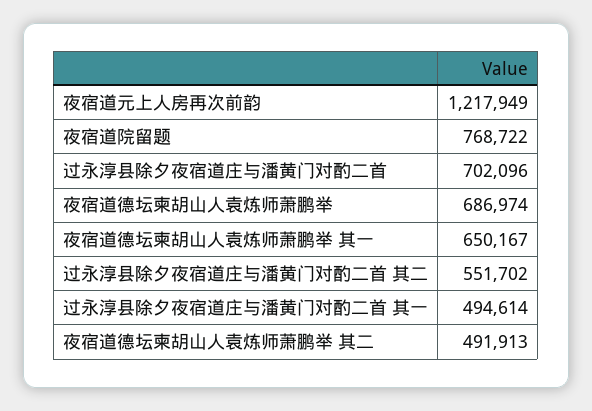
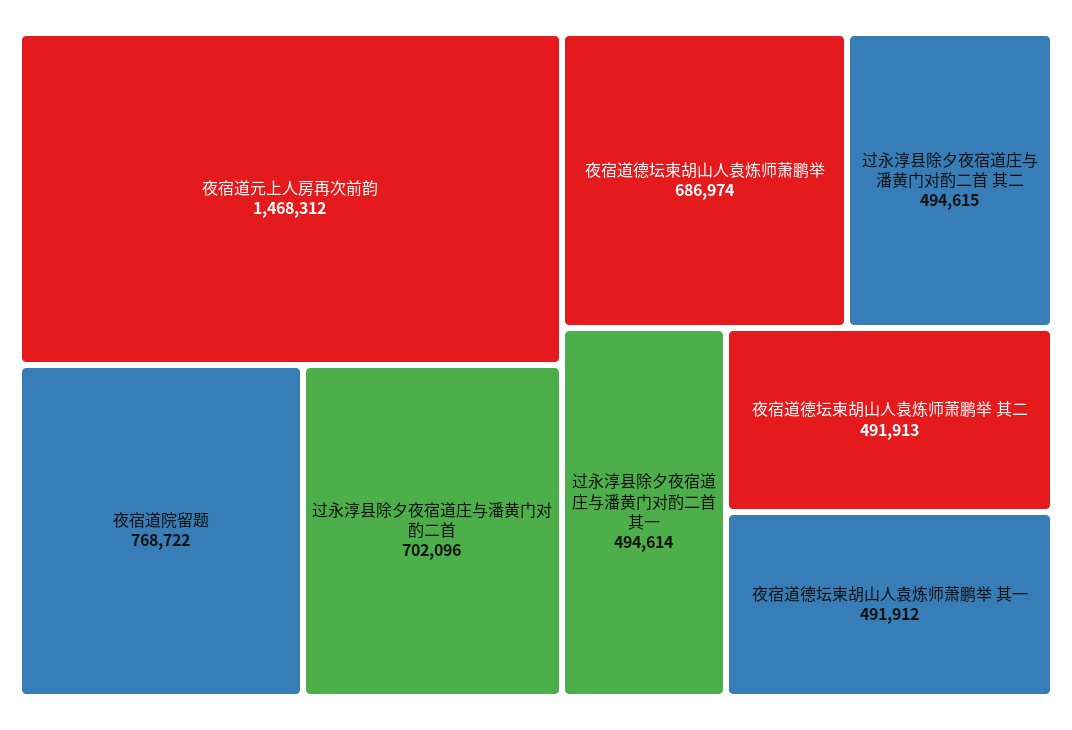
  {
-   "夜宿道元上人房再次前韵": 1217949,
+   "夜宿道元上人房再次前韵": 1468312,
    "夜宿道院留题": 768722,
    "过永淳县除夕夜宿道庄与潘黄门对酌二首": 702096,
    "夜宿道德坛柬胡山人袁炼师萧鹏举": 686974,
-   "夜宿道德坛柬胡山人袁炼师萧鹏举 其一": 650167,
+   "夜宿道德坛柬胡山人袁炼师萧鹏举 其一": 491912,
-   "过永淳县除夕夜宿道庄与潘黄门对酌二首 其二": 551702,
+   "过永淳县除夕夜宿道庄与潘黄门对酌二首 其二": 494615,
    "过永淳县除夕夜宿道庄与潘黄门对酌二首 其一": 494614,
    "夜宿道德坛柬胡山人袁炼师萧鹏举 其二": 491913
  }

